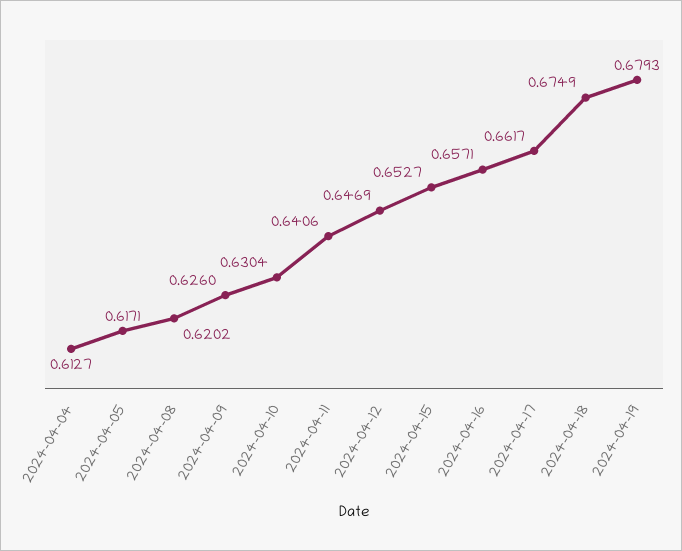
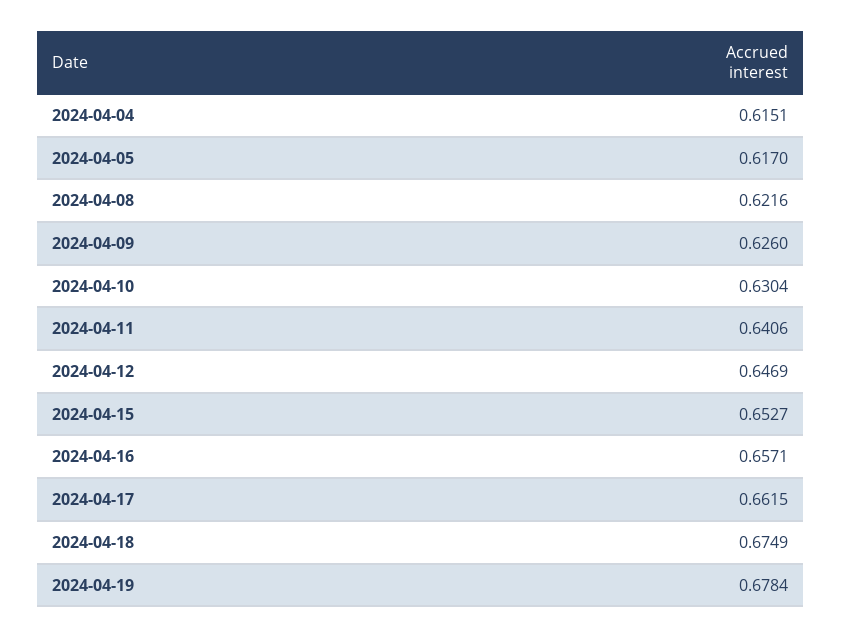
  {
-   "2024-04-04": 0.6127,
+   "2024-04-04": 0.6151,
-   "2024-04-05": 0.6171,
+   "2024-04-05": 0.617,
-   "2024-04-08": 0.6202,
+   "2024-04-08": 0.6216,
    "2024-04-09": 0.626,
    "2024-04-10": 0.6304,
    "2024-04-11": 0.6406,
    "2024-04-12": 0.6469,
    "2024-04-15": 0.6527,
    "2024-04-16": 0.6571,
-   "2024-04-17": 0.6617,
+   "2024-04-17": 0.6615,
    "2024-04-18": 0.6749,
-   "2024-04-19": 0.6793
+   "2024-04-19": 0.6784
  }

